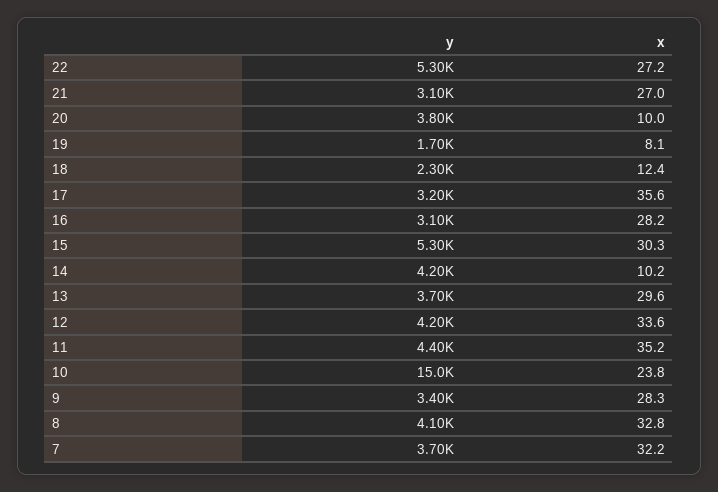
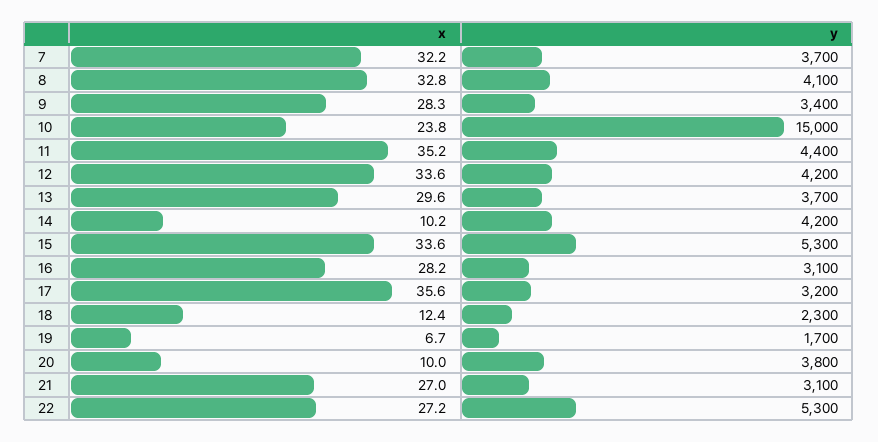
  {
    "y": {
      "22": 5300,
      "21": 3100,
      "20": 3800,
      "19": 1700,
      "18": 2300,
      "17": 3200,
      "16": 3100,
      "15": 5300,
      "14": 4200,
      "13": 3700,
      "12": 4200,
      "11": 4400,
      "10": 15000,
      "9": 3400,
      "8": 4100,
      "7": 3700
    },
    "x": {
      "22": 27.2,
      "21": 27,
      "20": 10,
-     "19": 8.1,
+     "19": 6.7,
      "18": 12.4,
      "17": 35.6,
      "16": 28.2,
-     "15": 30.3,
+     "15": 33.6,
      "14": 10.2,
      "13": 29.6,
      "12": 33.6,
      "11": 35.2,
      "10": 23.8,
      "9": 28.3,
      "8": 32.8,
      "7": 32.2
    }
  }

